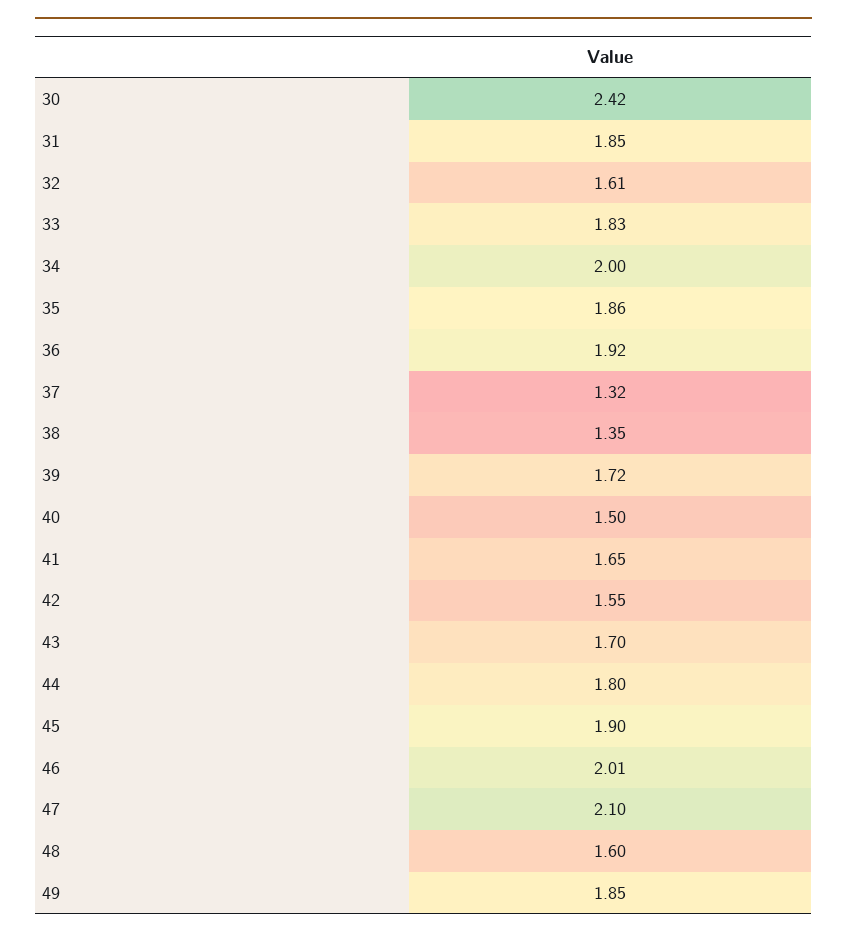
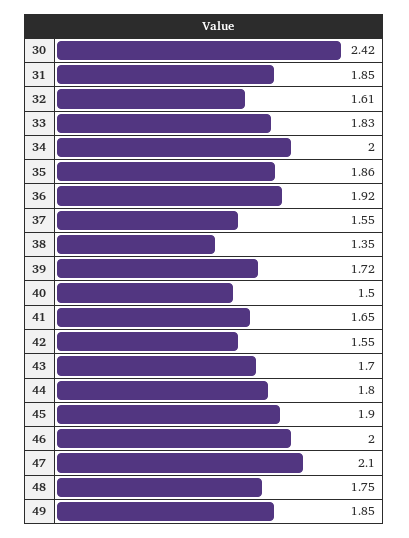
  {
    "30": 2.42,
    "31": 1.85,
    "32": 1.61,
    "33": 1.83,
    "34": 2,
    "35": 1.86,
    "36": 1.92,
-   "37": 1.32,
+   "37": 1.55,
    "38": 1.35,
    "39": 1.72,
    "40": 1.5,
    "41": 1.65,
    "42": 1.55,
    "43": 1.7,
    "44": 1.8,
    "45": 1.9,
-   "46": 2.01,
+   "46": 2,
    "47": 2.1,
-   "48": 1.6,
+   "48": 1.75,
    "49": 1.85
  }

